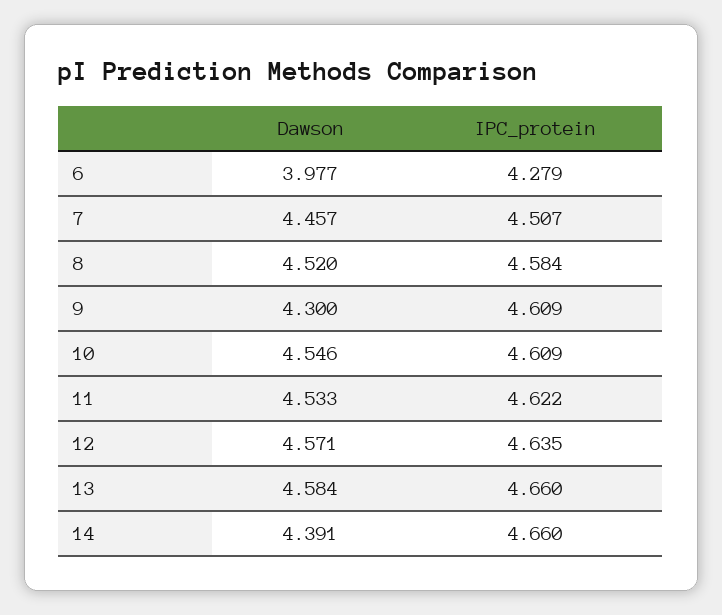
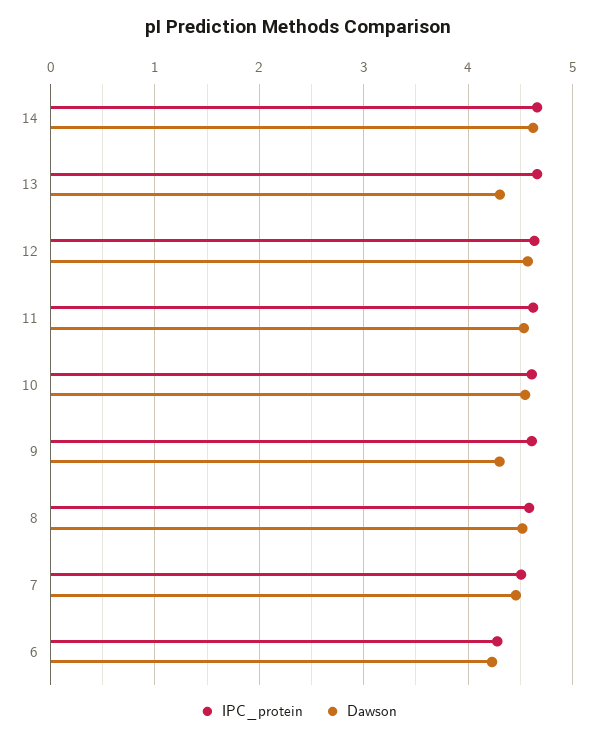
  {
    "Dawson": {
-     "6": 3.977,
+     "6": 4.2,
      "7": 4.457,
      "8": 4.52,
      "9": 4.3,
      "10": 4.546,
      "11": 4.533,
      "12": 4.571,
-     "13": 4.584,
+     "13": 4.3,
-     "14": 4.391
+     "14": 4.6
    },
    "IPC_protein": {
      "6": 4.279,
      "7": 4.507,
      "8": 4.584,
      "9": 4.609,
      "10": 4.609,
      "11": 4.622,
      "12": 4.635,
      "13": 4.66,
      "14": 4.66
    }
  }

